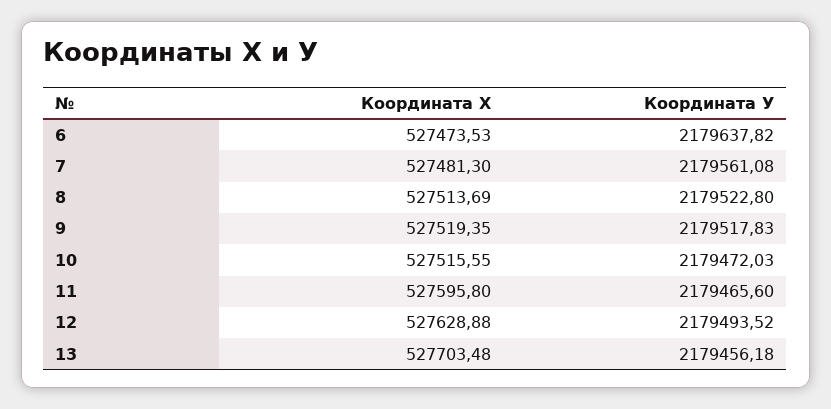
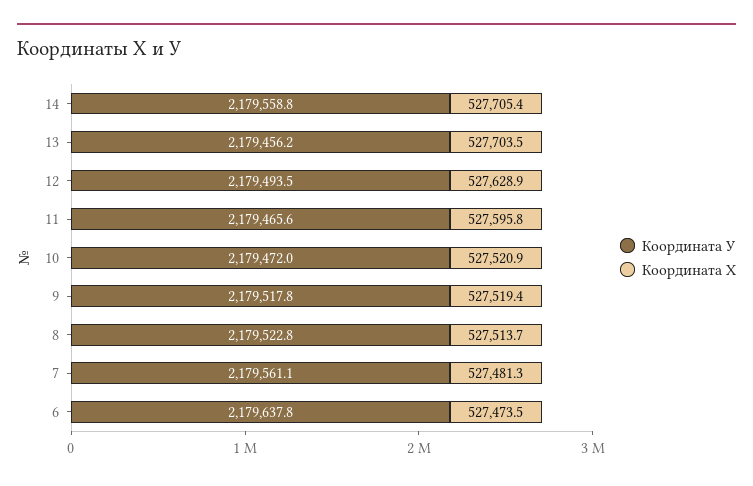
  {
    "Координата Х": {
      "6": 527473.53,
      "7": 527481.3,
      "8": 527513.69,
      "9": 527519.35,
-     "10": 527515.55,
+     "10": 527520.9,
      "11": 527595.8,
      "12": 527628.88,
-     "13": 527703.48
+     "13": 527703.48,
+     "14": 527705.4
    },
    "Координата У": {
      "6": 2179637.82,
      "7": 2179561.08,
      "8": 2179522.8,
      "9": 2179517.83,
      "10": 2179472.03,
      "11": 2179465.6,
      "12": 2179493.52,
-     "13": 2179456.18
+     "13": 2179456.18,
+     "14": 2179558.8
    }
  }

